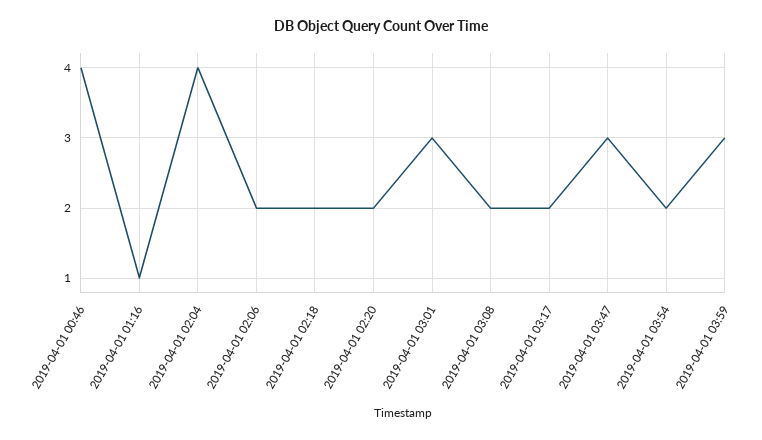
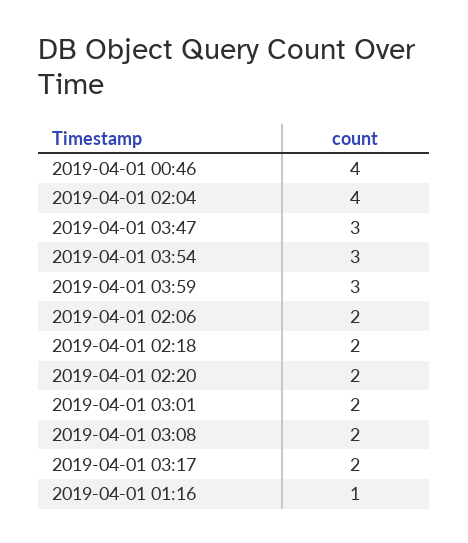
  {
    "2019-04-01 00:46": 4,
    "2019-04-01 01:16": 1,
    "2019-04-01 02:04": 4,
    "2019-04-01 02:06": 2,
    "2019-04-01 02:18": 2,
    "2019-04-01 02:20": 2,
-   "2019-04-01 03:01": 3,
+   "2019-04-01 03:01": 2,
    "2019-04-01 03:08": 2,
    "2019-04-01 03:17": 2,
    "2019-04-01 03:47": 3,
-   "2019-04-01 03:54": 2,
+   "2019-04-01 03:54": 3,
    "2019-04-01 03:59": 3
  }

